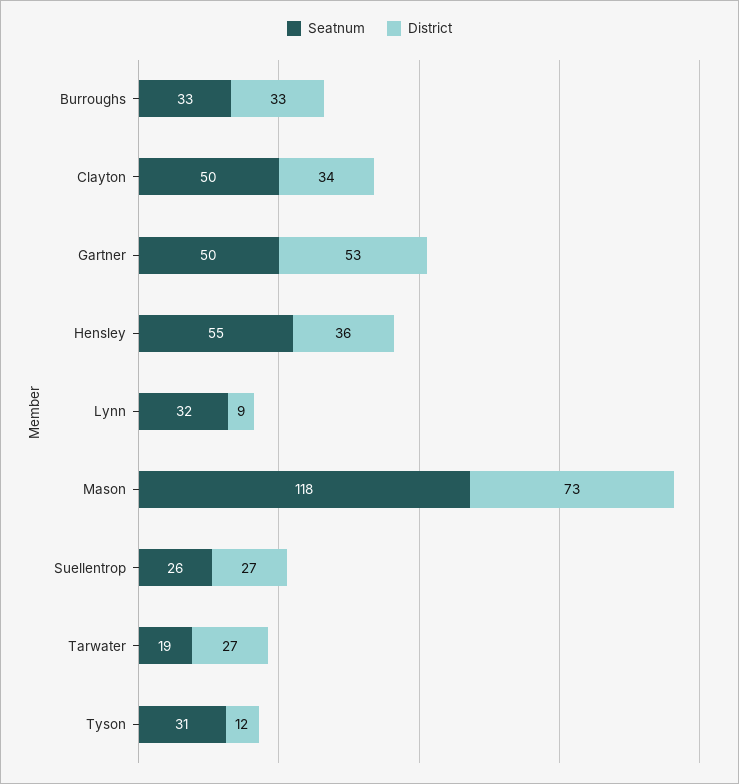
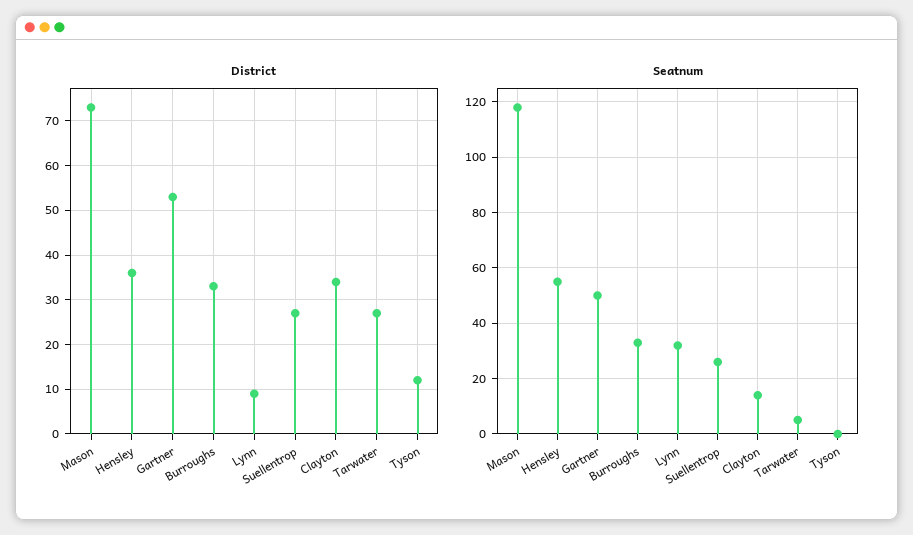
  {
    "Seatnum": {
      "Burroughs": 33,
-     "Clayton": 50,
+     "Clayton": 15,
      "Gartner": 50,
      "Hensley": 55,
      "Lynn": 32,
      "Mason": 118,
      "Suellentrop": 26,
-     "Tarwater": 19,
+     "Tarwater": 5,
-     "Tyson": 31
+     "Tyson": 0
    },
    "District": {
      "Burroughs": 33,
      "Clayton": 34,
      "Gartner": 53,
      "Hensley": 36,
      "Lynn": 9,
      "Mason": 73,
      "Suellentrop": 27,
      "Tarwater": 27,
      "Tyson": 12
    }
  }

